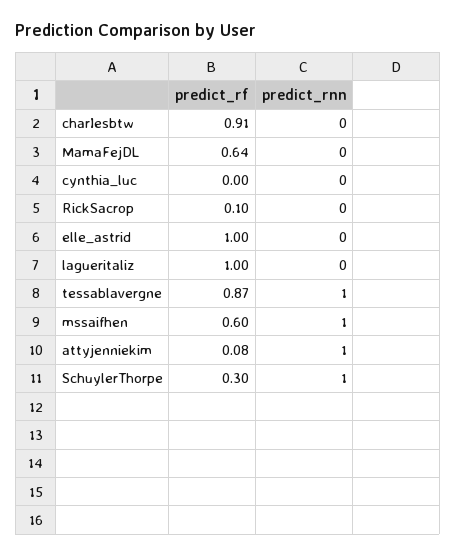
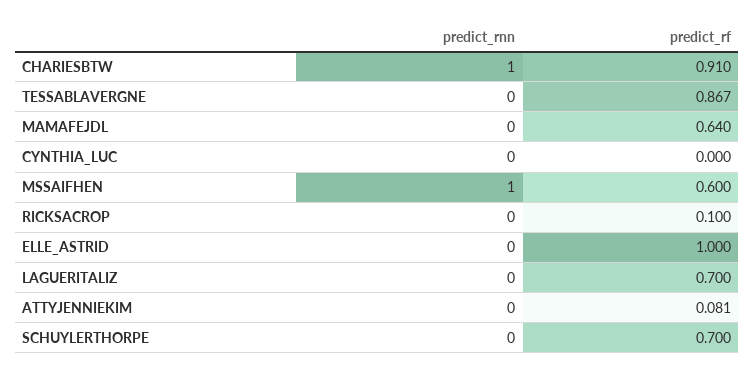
  {
    "predict_rf": {
      "charIesbtw": 0.91,
      "MamaFejDL": 0.64,
      "cynthia_luc": 0,
      "RickSacrop": 0.1,
      "elle_astrid": 1,
-     "lagueritaliz": 1,
+     "lagueritaliz": 0.7,
      "tessablavergne": 0.867,
      "mssaifhen": 0.6,
      "attyjenniekim": 0.081,
-     "SchuylerThorpe": 0.3
+     "SchuylerThorpe": 0.7
    },
    "predict_rnn": {
-     "charIesbtw": 0,
+     "charIesbtw": 1,
      "MamaFejDL": 0,
      "cynthia_luc": 0,
      "RickSacrop": 0,
      "elle_astrid": 0,
      "lagueritaliz": 0,
-     "tessablavergne": 1,
+     "tessablavergne": 0,
      "mssaifhen": 1,
-     "attyjenniekim": 1,
+     "attyjenniekim": 0,
-     "SchuylerThorpe": 1
+     "SchuylerThorpe": 0
    }
  }

